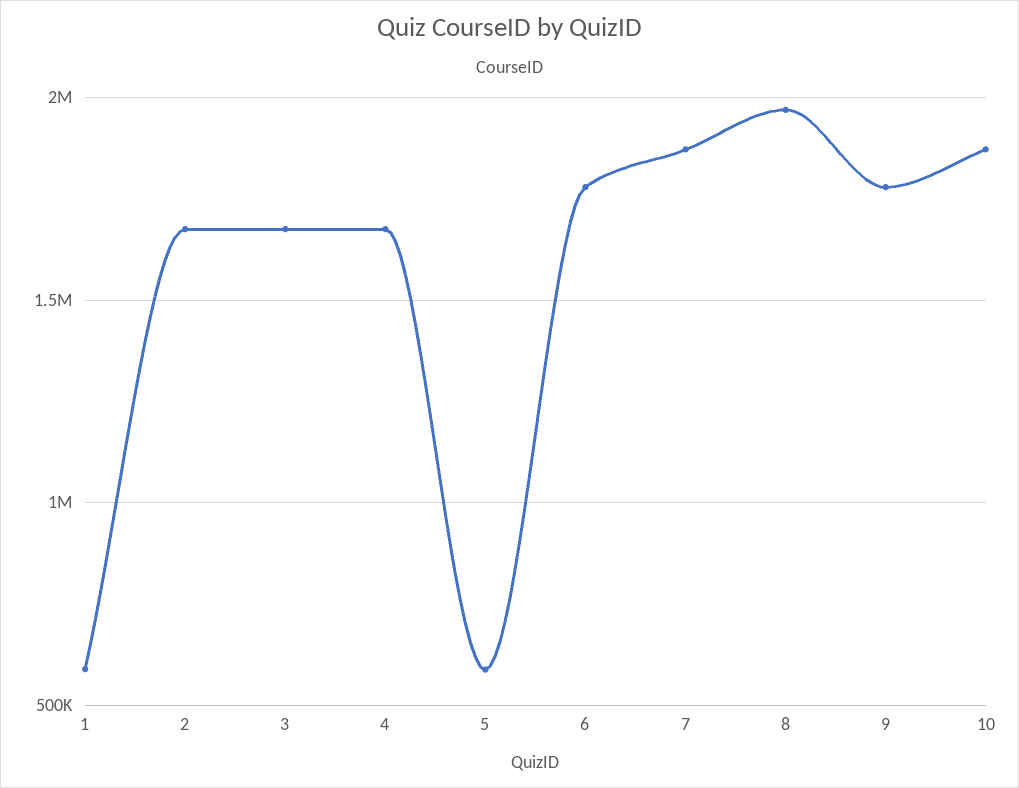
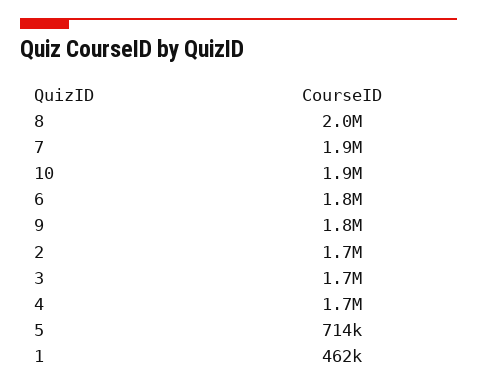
  {
-   "1": 600000,
+   "1": 462000,
    "2": 1700000,
    "3": 1700000,
    "4": 1700000,
-   "5": 600000,
+   "5": 714000,
    "6": 1800000,
    "7": 1900000,
    "8": 2000000,
    "9": 1800000,
    "10": 1900000
  }

